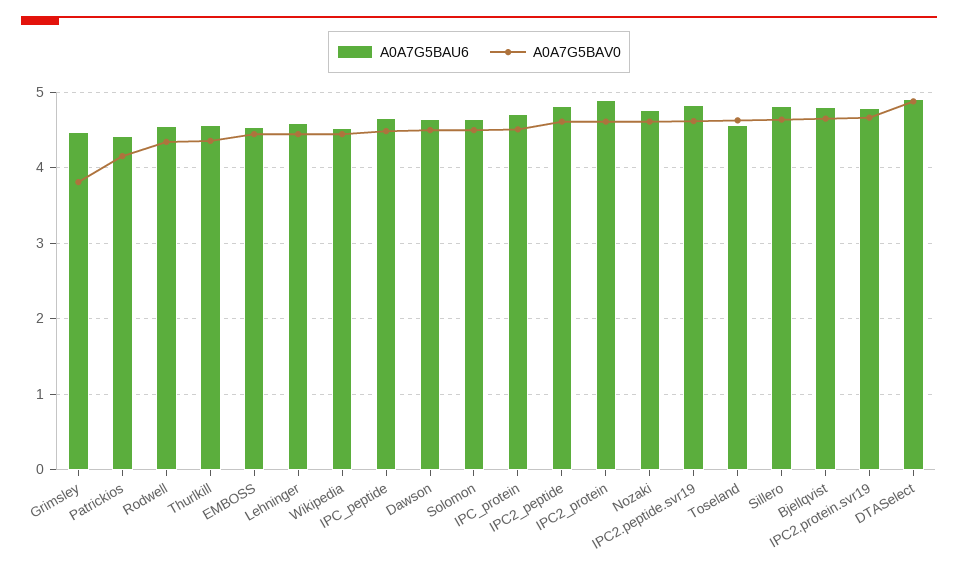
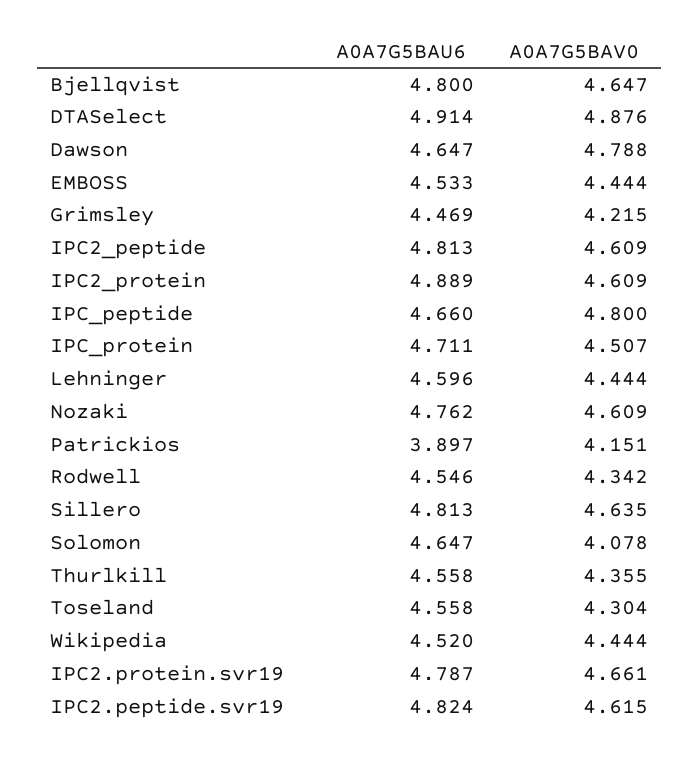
  {
    "A0A7G5BAU6": {
      "Grimsley": 4.469,
-     "Patrickios": 4.4,
+     "Patrickios": 3.897,
      "Rodwell": 4.546,
      "Thurlkill": 4.558,
      "EMBOSS": 4.533,
      "Lehninger": 4.596,
      "Wikipedia": 4.52,
      "IPC_peptide": 4.66,
      "Dawson": 4.647,
      "Solomon": 4.647,
      "IPC_protein": 4.711,
      "IPC2_peptide": 4.813,
      "IPC2_protein": 4.889,
      "Nozaki": 4.762,
      "IPC2.peptide.svr19": 4.824,
      "Toseland": 4.558,
      "Sillero": 4.813,
      "Bjellqvist": 4.8,
      "IPC2.protein.svr19": 4.787,
      "DTASelect": 4.914
    },
    "A0A7G5BAV0": {
-     "Grimsley": 3.8,
+     "Grimsley": 4.215,
      "Patrickios": 4.151,
      "Rodwell": 4.342,
      "Thurlkill": 4.355,
      "EMBOSS": 4.444,
      "Lehninger": 4.444,
      "Wikipedia": 4.444,
-     "IPC_peptide": 4.5,
+     "IPC_peptide": 4.8,
-     "Dawson": 4.5,
+     "Dawson": 4.788,
-     "Solomon": 4.5,
+     "Solomon": 4.078,
      "IPC_protein": 4.507,
      "IPC2_peptide": 4.609,
      "IPC2_protein": 4.609,
      "Nozaki": 4.609,
      "IPC2.peptide.svr19": 4.615,
-     "Toseland": 4.6,
+     "Toseland": 4.304,
      "Sillero": 4.635,
      "Bjellqvist": 4.647,
      "IPC2.protein.svr19": 4.661,
      "DTASelect": 4.876
    }
  }

